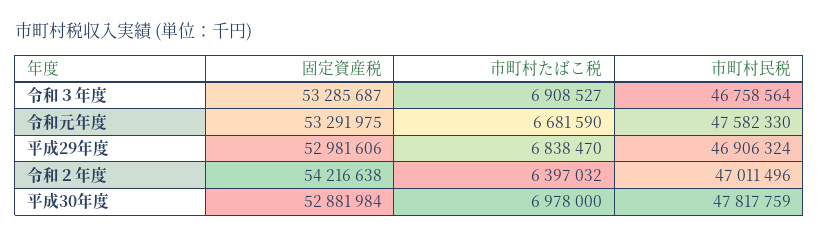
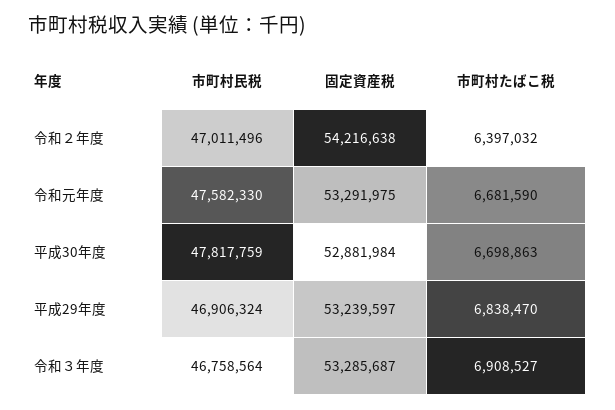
  {
    "固定資産税": {
      "令和３年度": 53285687,
      "令和元年度": 53291975,
-     "平成29年度": 52981606,
+     "平成29年度": 53239597,
      "令和２年度": 54216638,
      "平成30年度": 52881984
    },
    "市町村たばこ税": {
      "令和３年度": 6908527,
      "令和元年度": 6681590,
      "平成29年度": 6838470,
      "令和２年度": 6397032,
-     "平成30年度": 6978000
+     "平成30年度": 6698863
    },
    "市町村民税": {
      "令和３年度": 46758564,
      "令和元年度": 47582330,
      "平成29年度": 46906324,
      "令和２年度": 47011496,
      "平成30年度": 47817759
    }
  }

